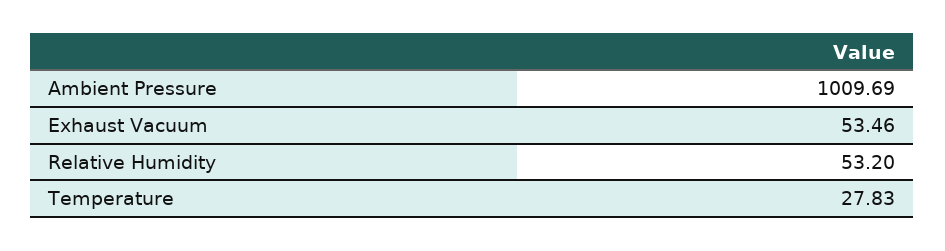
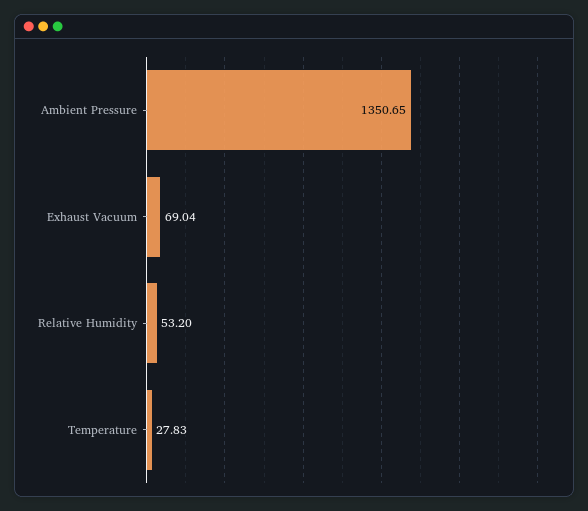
  {
-   "Ambient Pressure": 1009.69,
+   "Ambient Pressure": 1350.65,
-   "Exhaust Vacuum": 53.46,
+   "Exhaust Vacuum": 69.04,
    "Relative Humidity": 53.2,
    "Temperature": 27.83
  }

